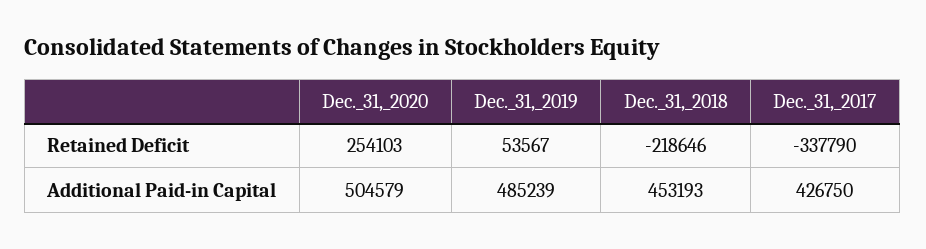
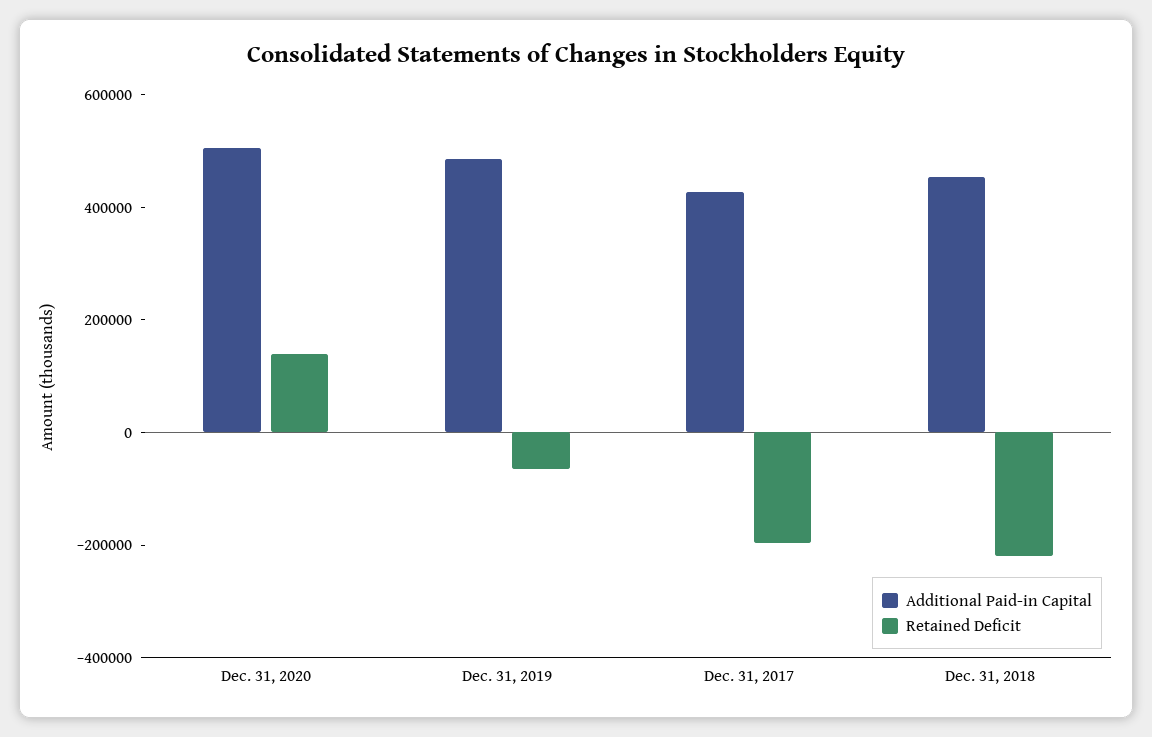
  {
    "Retained Deficit": {
-     "Dec._31,_2020": 254103,
+     "Dec._31,_2020": 150000,
-     "Dec._31,_2019": 53567,
+     "Dec._31,_2019": -50000,
      "Dec._31,_2018": -218646,
-     "Dec._31,_2017": -337790
+     "Dec._31,_2017": -200000
    },
    "Additional Paid-in Capital": {
      "Dec._31,_2020": 504579,
      "Dec._31,_2019": 485239,
      "Dec._31,_2018": 453193,
      "Dec._31,_2017": 426750
    }
  }

